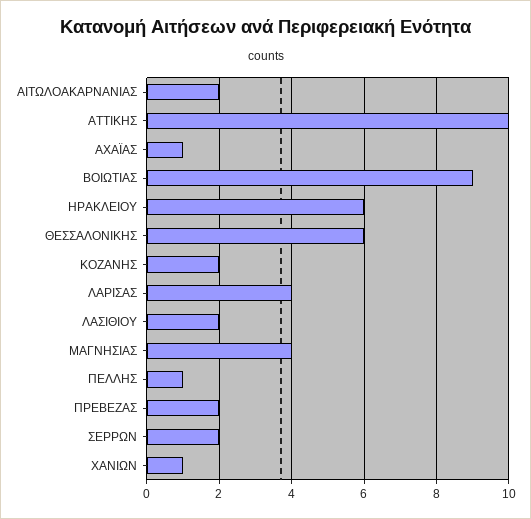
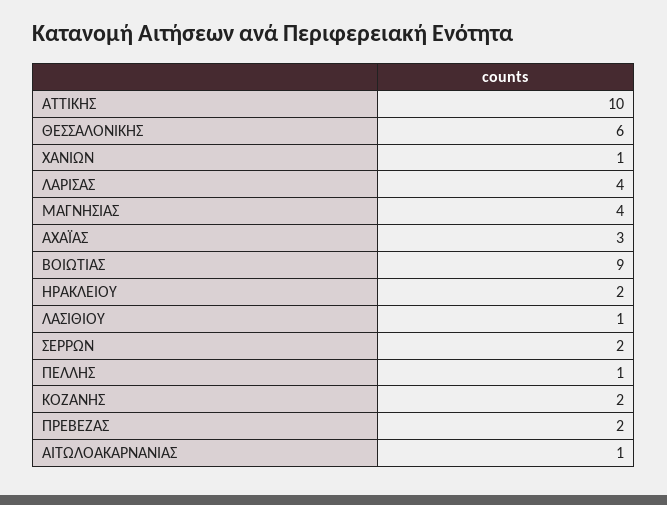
  {
-   "ΑΙΤΩΛΟΑΚΑΡΝΑΝΙΑΣ": 2,
+   "ΑΙΤΩΛΟΑΚΑΡΝΑΝΙΑΣ": 1,
    "ΑΤΤΙΚΗΣ": 10,
-   "ΑΧΑΪΑΣ": 1,
+   "ΑΧΑΪΑΣ": 3,
    "ΒΟΙΩΤΙΑΣ": 9,
-   "ΗΡΑΚΛΕΙΟΥ": 6,
+   "ΗΡΑΚΛΕΙΟΥ": 2,
    "ΘΕΣΣΑΛΟΝΙΚΗΣ": 6,
    "ΚΟΖΑΝΗΣ": 2,
    "ΛΑΡΙΣΑΣ": 4,
-   "ΛΑΣΙΘΙΟΥ": 2,
+   "ΛΑΣΙΘΙΟΥ": 1,
    "ΜΑΓΝΗΣΙΑΣ": 4,
    "ΠΕΛΛΗΣ": 1,
    "ΠΡΕΒΕΖΑΣ": 2,
    "ΣΕΡΡΩΝ": 2,
    "ΧΑΝΙΩΝ": 1
  }

